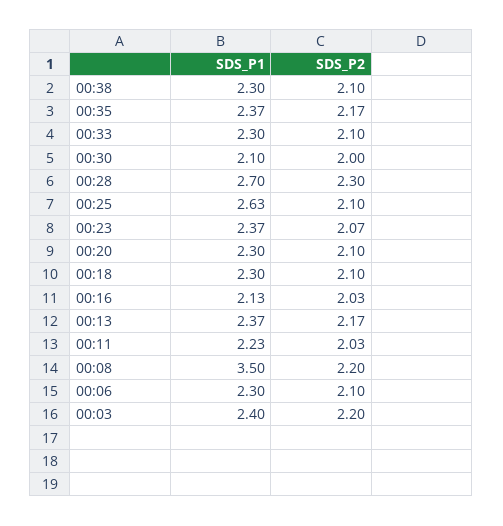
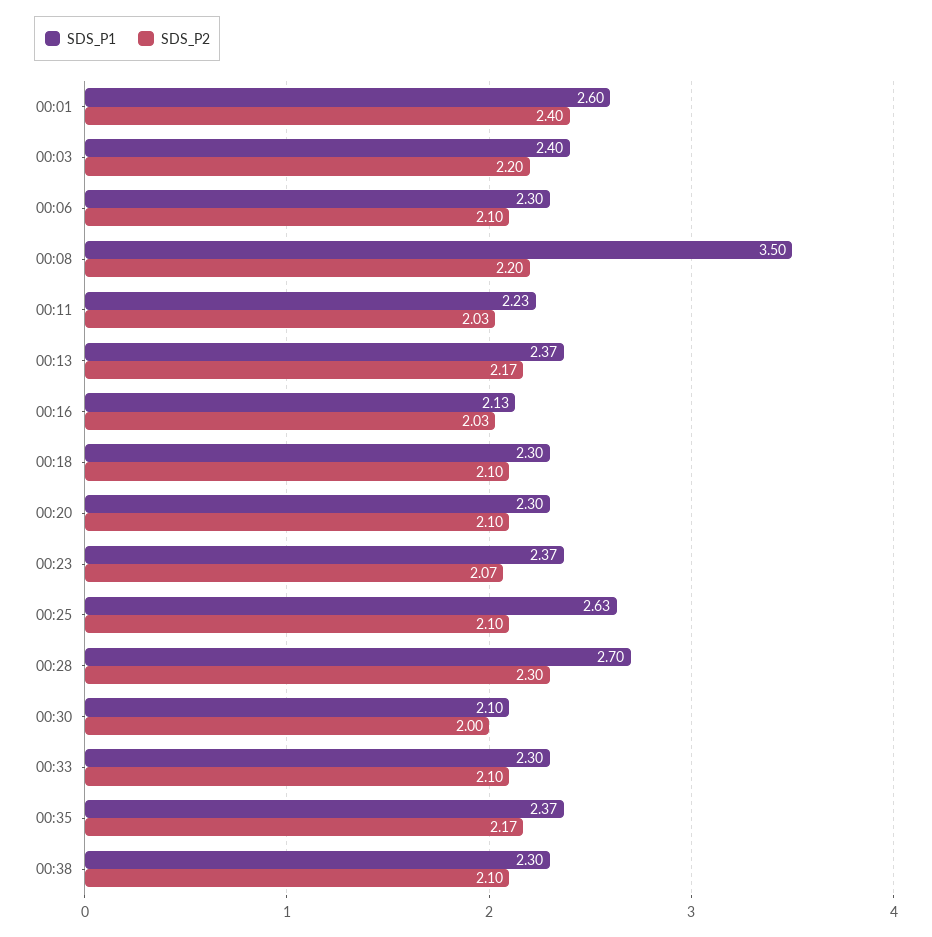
  {
    "SDS_P1": {
      "00:38": 2.3,
      "00:35": 2.37,
      "00:33": 2.3,
      "00:30": 2.1,
      "00:28": 2.7,
      "00:25": 2.63,
      "00:23": 2.37,
      "00:20": 2.3,
      "00:18": 2.3,
      "00:16": 2.13,
      "00:13": 2.37,
      "00:11": 2.23,
      "00:08": 3.5,
      "00:06": 2.3,
-     "00:03": 2.4
+     "00:03": 2.4,
+     "00:01": 2.6
    },
    "SDS_P2": {
      "00:38": 2.1,
      "00:35": 2.17,
      "00:33": 2.1,
      "00:30": 2,
      "00:28": 2.3,
      "00:25": 2.1,
      "00:23": 2.07,
      "00:20": 2.1,
      "00:18": 2.1,
      "00:16": 2.03,
      "00:13": 2.17,
      "00:11": 2.03,
      "00:08": 2.2,
      "00:06": 2.1,
-     "00:03": 2.2
+     "00:03": 2.2,
+     "00:01": 2.4
    }
  }

